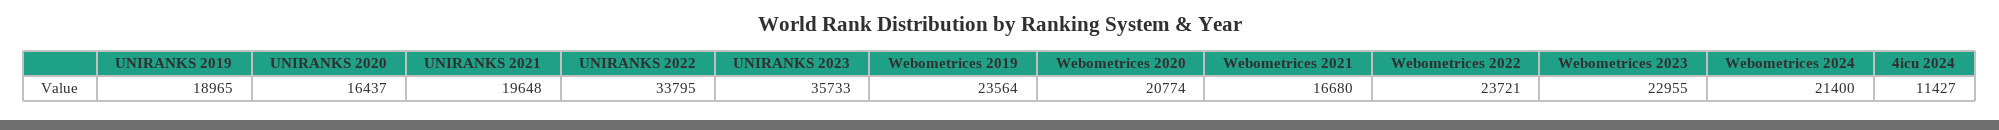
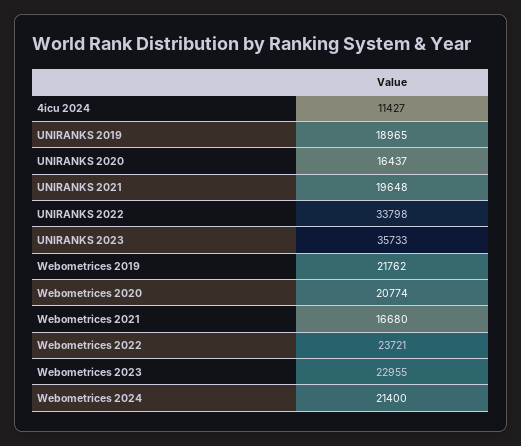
  {
    "UNIRANKS 2019": 18965,
    "UNIRANKS 2020": 16437,
    "UNIRANKS 2021": 19648,
-   "UNIRANKS 2022": 33795,
+   "UNIRANKS 2022": 33798,
    "UNIRANKS 2023": 35733,
-   "Webometrices 2019": 23564,
+   "Webometrices 2019": 21762,
    "Webometrices 2020": 20774,
    "Webometrices 2021": 16680,
    "Webometrices 2022": 23721,
    "Webometrices 2023": 22955,
    "Webometrices 2024": 21400,
    "4icu 2024": 11427
  }

